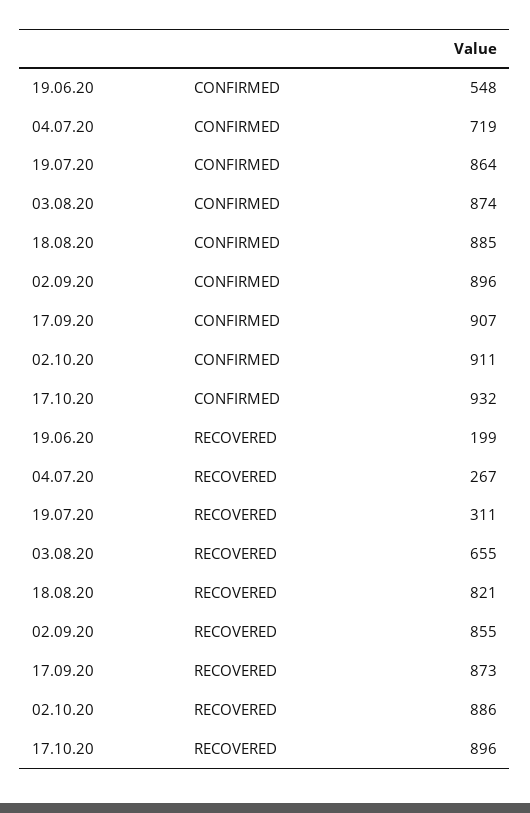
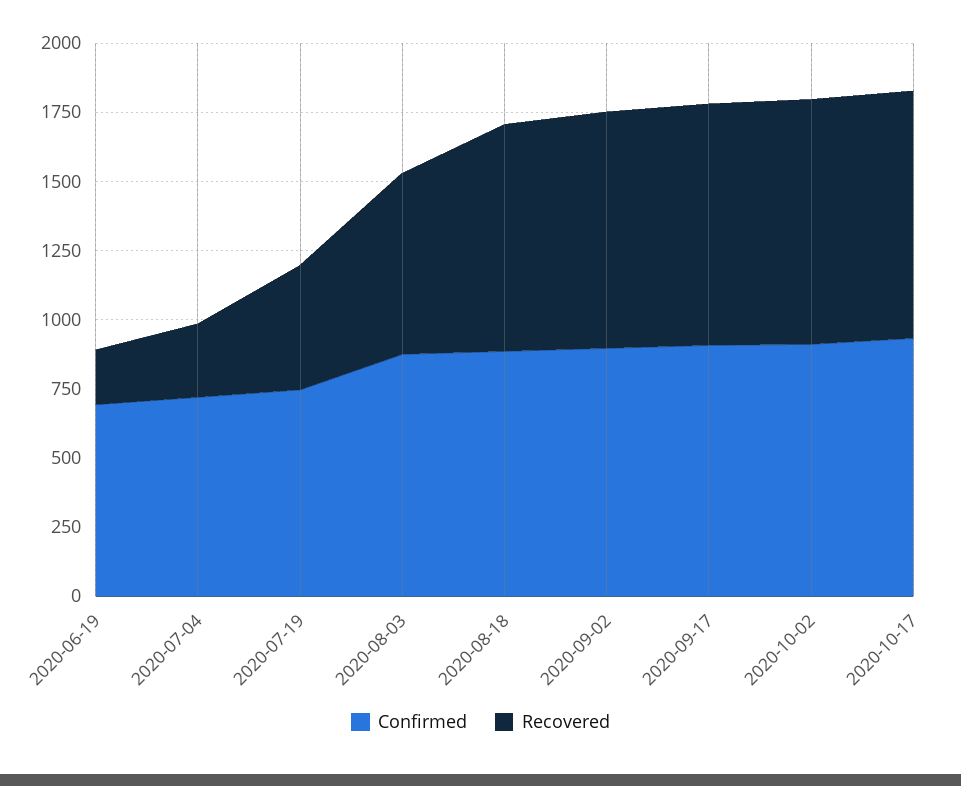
  {
    "CONFIRMED": {
-     "19.06.20": 548,
+     "19.06.20": 700,
      "04.07.20": 719,
-     "19.07.20": 864,
+     "19.07.20": 750,
      "03.08.20": 874,
      "18.08.20": 885,
      "02.09.20": 896,
      "17.09.20": 907,
      "02.10.20": 911,
      "17.10.20": 932
    },
    "RECOVERED": {
      "19.06.20": 199,
      "04.07.20": 267,
-     "19.07.20": 311,
+     "19.07.20": 450,
      "03.08.20": 655,
      "18.08.20": 821,
      "02.09.20": 855,
      "17.09.20": 873,
      "02.10.20": 886,
      "17.10.20": 896
    }
  }

